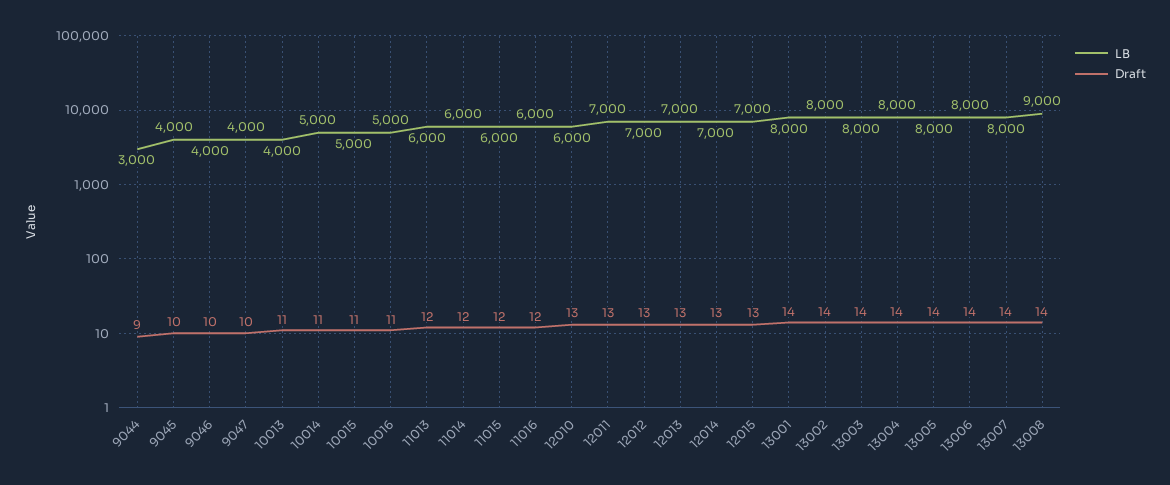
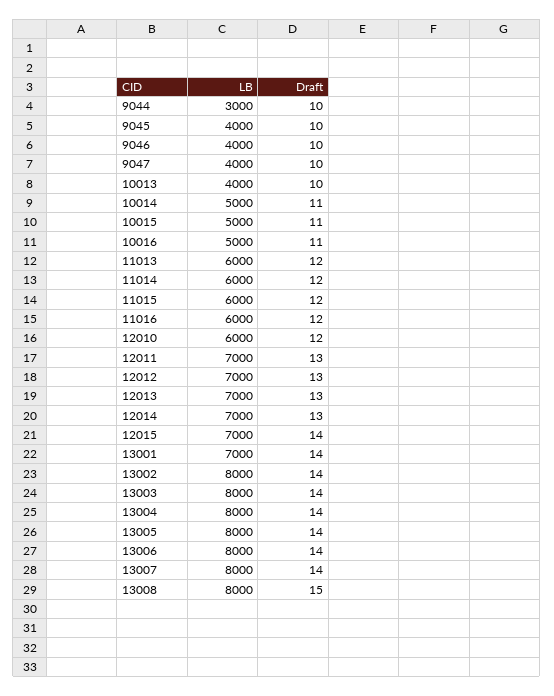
  {
    "LB": {
      "9044": 3000,
      "9045": 4000,
      "9046": 4000,
      "9047": 4000,
      "10013": 4000,
      "10014": 5000,
      "10015": 5000,
      "10016": 5000,
      "11013": 6000,
      "11014": 6000,
      "11015": 6000,
      "11016": 6000,
      "12010": 6000,
      "12011": 7000,
      "12012": 7000,
      "12013": 7000,
      "12014": 7000,
      "12015": 7000,
-     "13001": 8000,
+     "13001": 7000,
      "13002": 8000,
      "13003": 8000,
      "13004": 8000,
      "13005": 8000,
      "13006": 8000,
      "13007": 8000,
-     "13008": 9000
+     "13008": 8000
    },
    "Draft": {
-     "9044": 9,
+     "9044": 10,
      "9045": 10,
      "9046": 10,
      "9047": 10,
-     "10013": 11,
+     "10013": 10,
      "10014": 11,
      "10015": 11,
      "10016": 11,
      "11013": 12,
      "11014": 12,
      "11015": 12,
      "11016": 12,
-     "12010": 13,
+     "12010": 12,
      "12011": 13,
      "12012": 13,
      "12013": 13,
      "12014": 13,
-     "12015": 13,
+     "12015": 14,
      "13001": 14,
      "13002": 14,
      "13003": 14,
      "13004": 14,
      "13005": 14,
      "13006": 14,
      "13007": 14,
-     "13008": 14
+     "13008": 15
    }
  }

